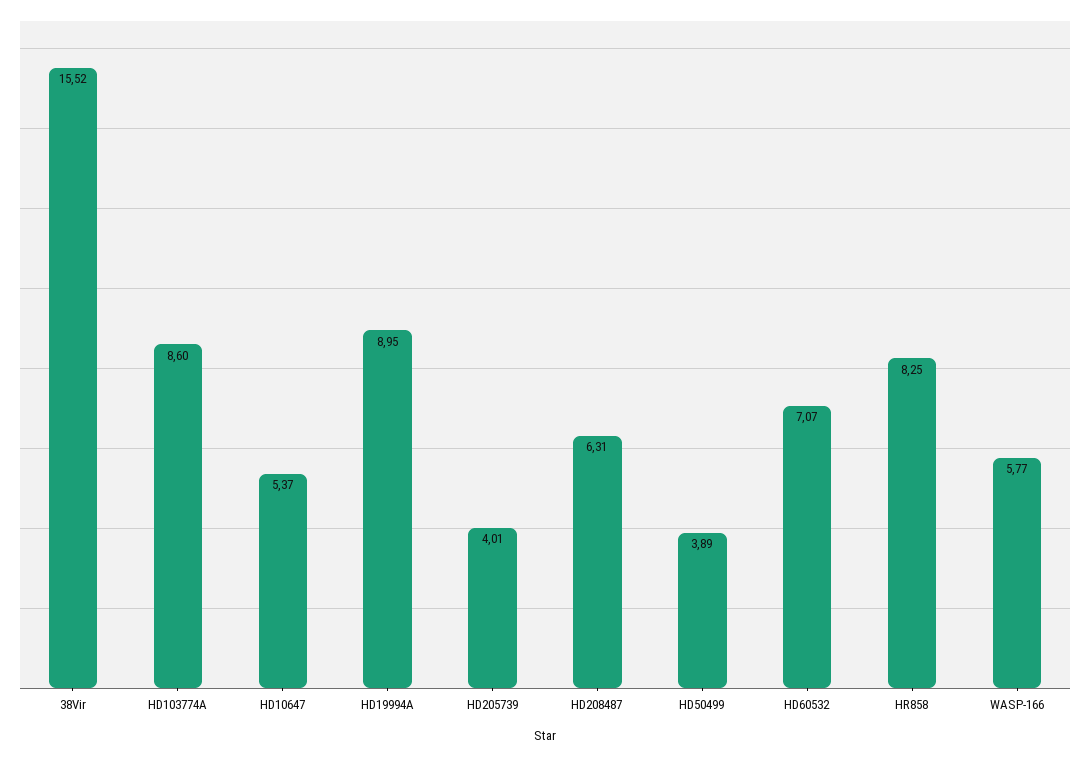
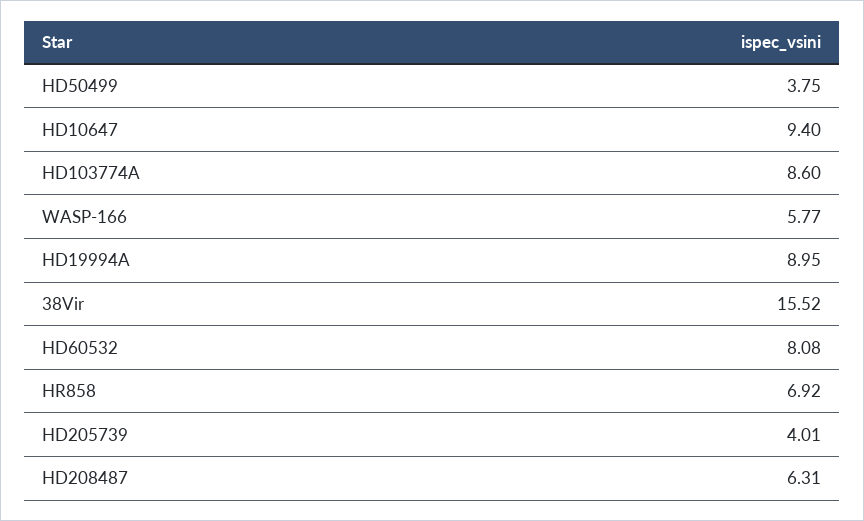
  {
    "38Vir": 15.52,
    "HD103774A": 8.6,
-   "HD10647": 5.37,
+   "HD10647": 9.4,
    "HD19994A": 8.95,
    "HD205739": 4.01,
    "HD208487": 6.31,
-   "HD50499": 3.89,
+   "HD50499": 3.75,
-   "HD60532": 7.07,
+   "HD60532": 8.08,
-   "HR858": 8.25,
+   "HR858": 6.92,
    "WASP-166": 5.77
  }

